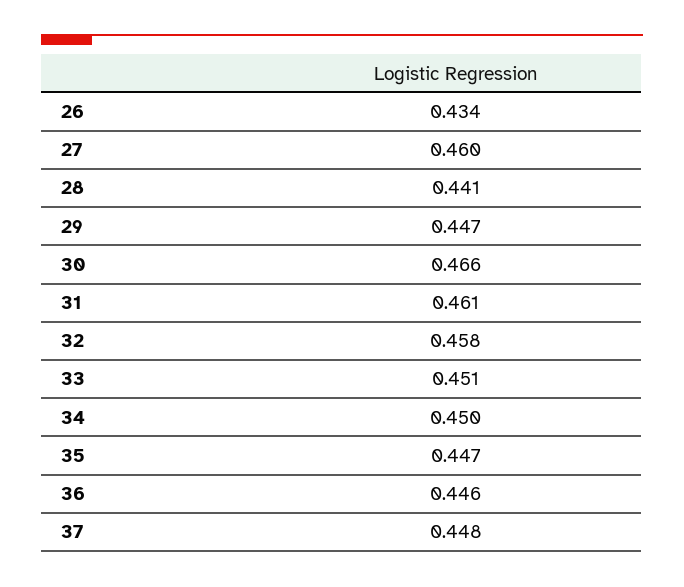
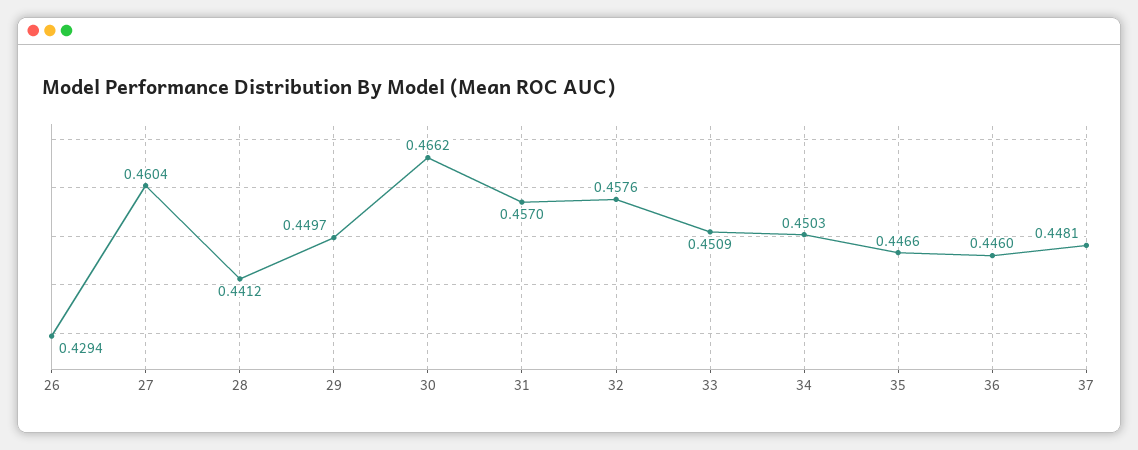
  {
-   "26": 0.434,
+   "26": 0.4294,
    "27": 0.4604,
    "28": 0.4412,
-   "29": 0.447,
+   "29": 0.4497,
    "30": 0.4662,
-   "31": 0.461,
+   "31": 0.457,
    "32": 0.4576,
    "33": 0.4509,
    "34": 0.4503,
    "35": 0.4466,
    "36": 0.446,
    "37": 0.4481
  }

